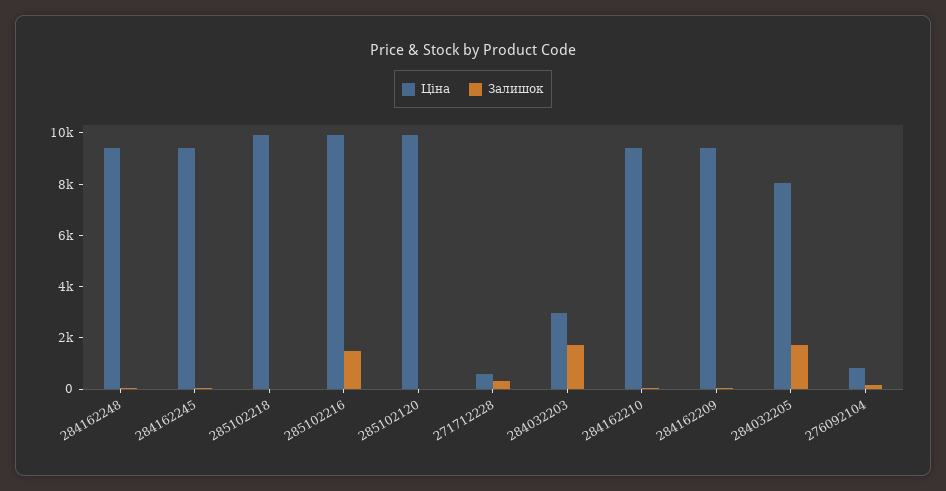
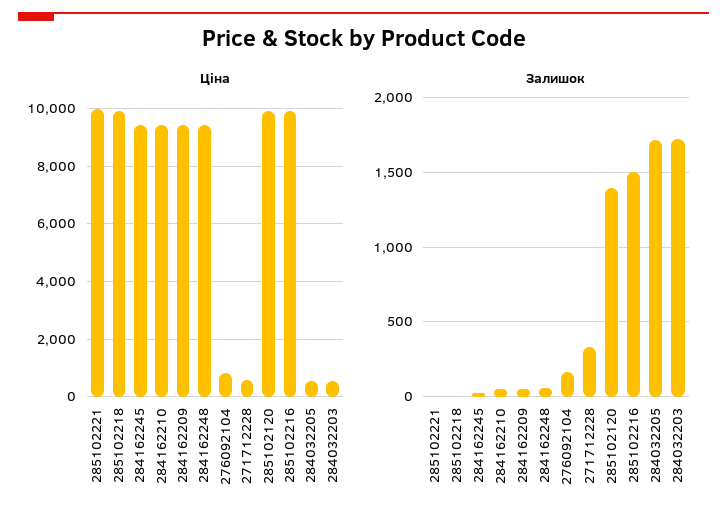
  {
    "Ціна": {
      "284162248": 9500,
      "284162245": 9500,
      "285102218": 10000,
      "285102216": 10000,
      "285102120": 10000,
      "271712228": 500,
-     "284032203": 3000,
+     "284032203": 500,
      "284162210": 9500,
      "284162209": 9500,
-     "284032205": 8000,
+     "284032205": 500,
-     "276092104": 750
+     "276092104": 750,
+     "285102221": 10000
    },
    "Залишок": {
      "284162248": 50,
      "284162245": 50,
      "285102218": 0,
      "285102216": 1500,
-     "285102120": 0,
+     "285102120": 1400,
      "271712228": 350,
      "284032203": 1700,
      "284162210": 50,
      "284162209": 50,
      "284032205": 1700,
-     "276092104": 150
+     "276092104": 150,
+     "285102221": 0
    }
  }

